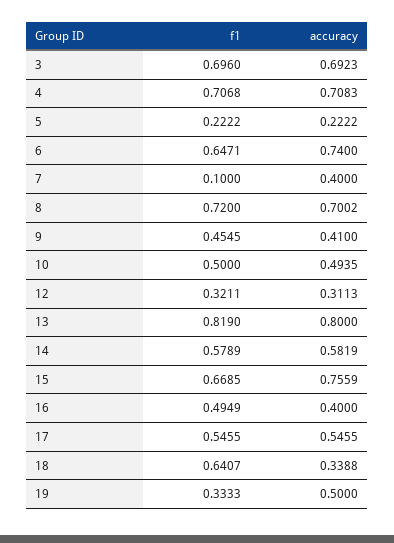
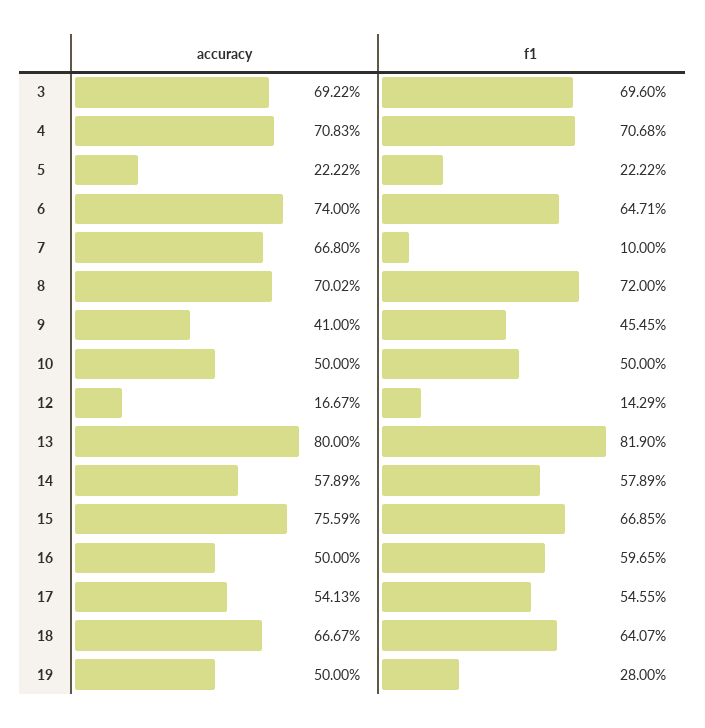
  {
    "f1": {
      "3": 0.696,
      "4": 0.7068,
      "5": 0.2222,
      "6": 0.6471,
      "7": 0.1,
      "8": 0.72,
      "9": 0.4545,
      "10": 0.5,
-     "12": 0.3211,
+     "12": 0.1429,
      "13": 0.819,
      "14": 0.5789,
      "15": 0.6685,
-     "16": 0.4949,
+     "16": 0.5965,
      "17": 0.5455,
      "18": 0.6407,
-     "19": 0.3333
+     "19": 0.28
    },
    "accuracy": {
-     "3": 0.6923,
+     "3": 0.6922,
      "4": 0.7083,
      "5": 0.2222,
      "6": 0.74,
-     "7": 0.4,
+     "7": 0.668,
      "8": 0.7002,
      "9": 0.41,
-     "10": 0.4935,
+     "10": 0.5,
-     "12": 0.3113,
+     "12": 0.1667,
      "13": 0.8,
-     "14": 0.5819,
+     "14": 0.5789,
      "15": 0.7559,
-     "16": 0.4,
+     "16": 0.5,
-     "17": 0.5455,
+     "17": 0.5413,
-     "18": 0.3388,
+     "18": 0.6667,
      "19": 0.5
    }
  }

